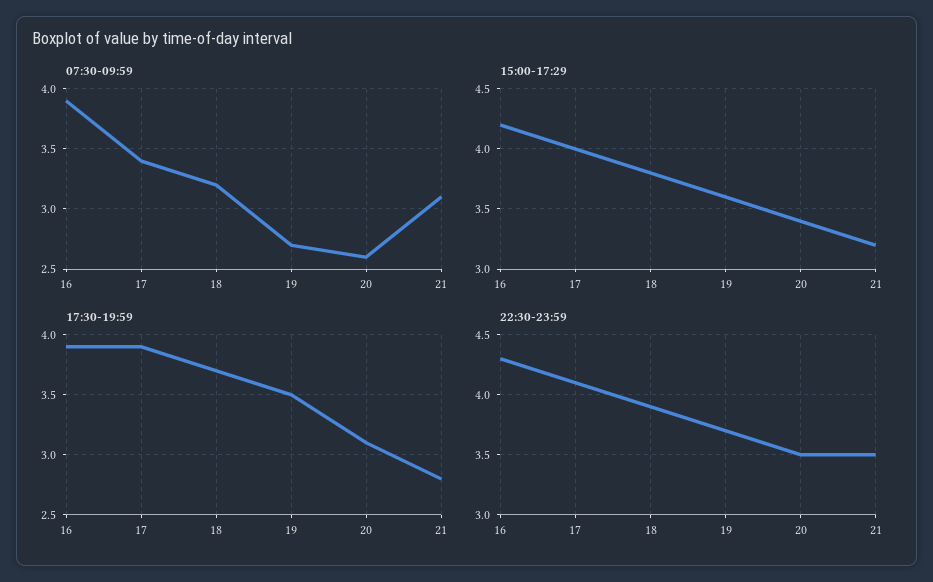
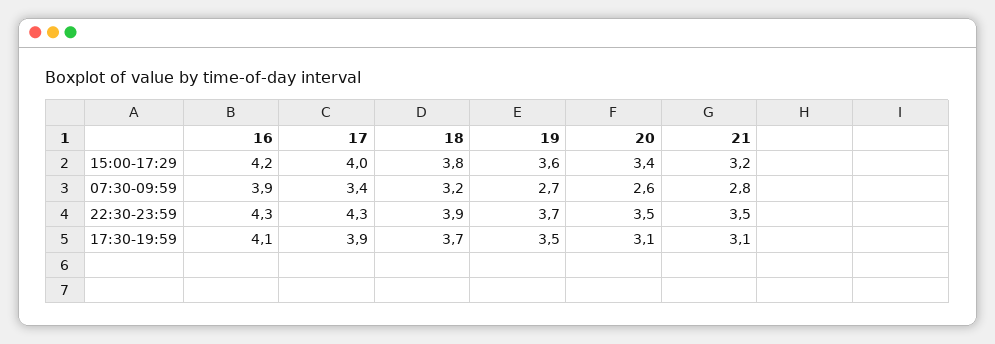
  {
    "07:30-09:59": {
      "16": 3.9,
      "17": 3.4,
      "18": 3.2,
      "19": 2.7,
      "20": 2.6,
-     "21": 3.1
+     "21": 2.8
    },
    "15:00-17:29": {
      "16": 4.2,
      "17": 4,
      "18": 3.8,
      "19": 3.6,
      "20": 3.4,
      "21": 3.2
    },
    "17:30-19:59": {
-     "16": 3.9,
+     "16": 4.1,
      "17": 3.9,
      "18": 3.7,
      "19": 3.5,
      "20": 3.1,
-     "21": 2.8
+     "21": 3.1
    },
    "22:30-23:59": {
      "16": 4.3,
-     "17": 4.1,
+     "17": 4.3,
      "18": 3.9,
      "19": 3.7,
      "20": 3.5,
      "21": 3.5
    }
  }

